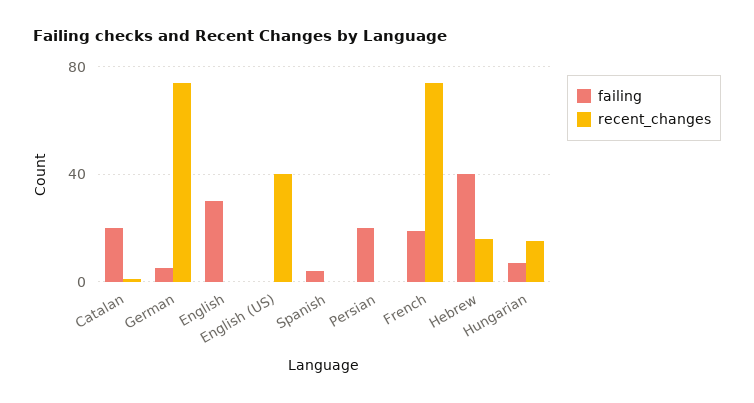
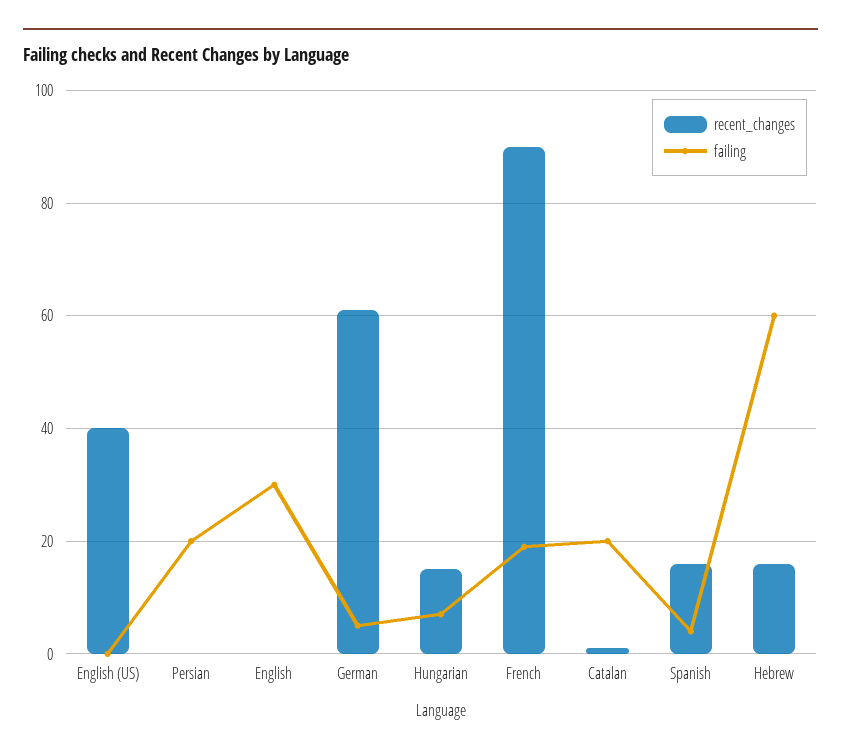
  {
    "failing": {
      "Catalan": 20,
      "German": 5,
      "English": 30,
      "English (US)": 0,
      "Spanish": 5,
      "Persian": 20,
      "French": 20,
-     "Hebrew": 40,
+     "Hebrew": 60,
      "Hungarian": 5
    },
    "recent_changes": {
      "Catalan": 0,
-     "German": 75,
+     "German": 60,
      "English": 0,
      "English (US)": 40,
-     "Spanish": 0,
+     "Spanish": 15,
      "Persian": 0,
-     "French": 75,
+     "French": 90,
      "Hebrew": 15,
      "Hungarian": 15
    }
  }

